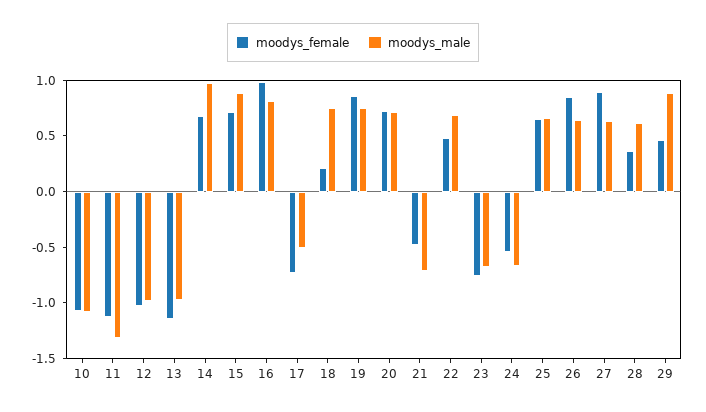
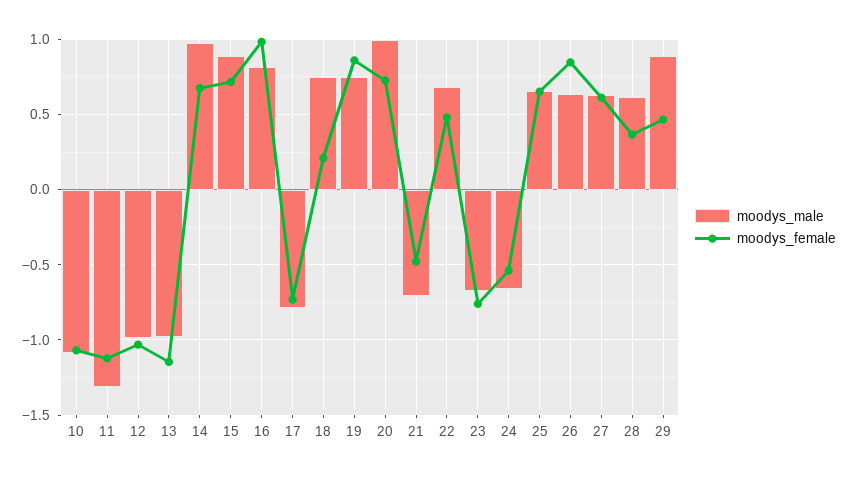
  {
    "moodys_female": {
      "10": -1.05,
      "11": -1.1,
      "12": -1.05,
      "13": -1.15,
      "14": 0.7,
      "15": 0.7,
      "16": 1,
      "17": -0.75,
      "18": 0.2,
      "19": 0.85,
      "20": 0.75,
      "21": -0.5,
      "22": 0.5,
      "23": -0.75,
      "24": -0.55,
      "25": 0.65,
      "26": 0.85,
-     "27": 0.9,
+     "27": 0.6,
      "28": 0.35,
      "29": 0.45
    },
    "moodys_male": {
      "10": -1.1,
      "11": -1.3,
      "12": -1,
      "13": -1,
      "14": 0.95,
      "15": 0.9,
      "16": 0.8,
-     "17": -0.5,
+     "17": -0.8,
      "18": 0.75,
      "19": 0.75,
-     "20": 0.7,
+     "20": 1,
      "21": -0.7,
      "22": 0.7,
      "23": -0.65,
      "24": -0.65,
      "25": 0.65,
      "26": 0.65,
      "27": 0.65,
      "28": 0.6,
      "29": 0.9
    }
  }

